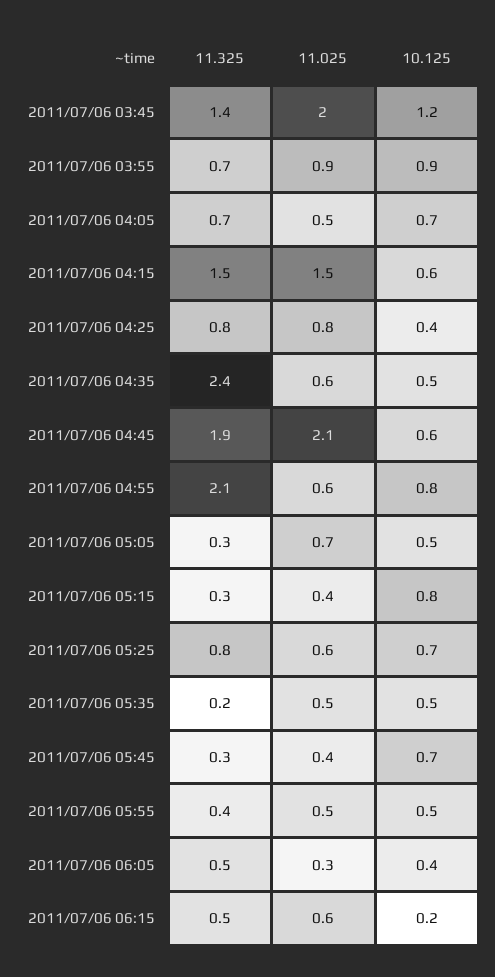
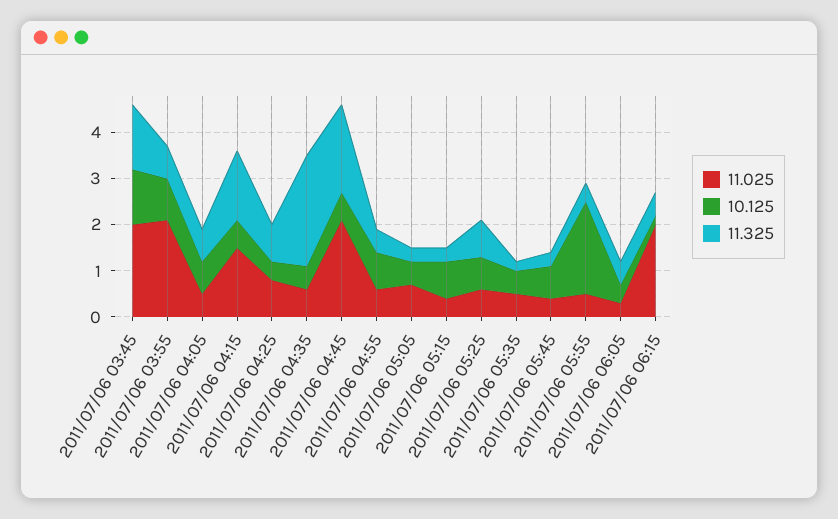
  {
    "11.325": {
      "2011/07/06 03:45": 1.4,
      "2011/07/06 03:55": 0.7,
      "2011/07/06 04:05": 0.7,
      "2011/07/06 04:15": 1.5,
      "2011/07/06 04:25": 0.8,
      "2011/07/06 04:35": 2.4,
      "2011/07/06 04:45": 1.9,
-     "2011/07/06 04:55": 2.1,
+     "2011/07/06 04:55": 0.5,
      "2011/07/06 05:05": 0.3,
      "2011/07/06 05:15": 0.3,
      "2011/07/06 05:25": 0.8,
      "2011/07/06 05:35": 0.2,
      "2011/07/06 05:45": 0.3,
      "2011/07/06 05:55": 0.4,
      "2011/07/06 06:05": 0.5,
      "2011/07/06 06:15": 0.5
    },
    "11.025": {
      "2011/07/06 03:45": 2,
-     "2011/07/06 03:55": 0.9,
+     "2011/07/06 03:55": 2,
      "2011/07/06 04:05": 0.5,
      "2011/07/06 04:15": 1.5,
      "2011/07/06 04:25": 0.8,
      "2011/07/06 04:35": 0.6,
      "2011/07/06 04:45": 2.1,
      "2011/07/06 04:55": 0.6,
      "2011/07/06 05:05": 0.7,
      "2011/07/06 05:15": 0.4,
      "2011/07/06 05:25": 0.6,
      "2011/07/06 05:35": 0.5,
      "2011/07/06 05:45": 0.4,
      "2011/07/06 05:55": 0.5,
      "2011/07/06 06:05": 0.3,
-     "2011/07/06 06:15": 0.6
+     "2011/07/06 06:15": 2
    },
    "10.125": {
      "2011/07/06 03:45": 1.2,
      "2011/07/06 03:55": 0.9,
      "2011/07/06 04:05": 0.7,
      "2011/07/06 04:15": 0.6,
      "2011/07/06 04:25": 0.4,
      "2011/07/06 04:35": 0.5,
      "2011/07/06 04:45": 0.6,
      "2011/07/06 04:55": 0.8,
      "2011/07/06 05:05": 0.5,
      "2011/07/06 05:15": 0.8,
      "2011/07/06 05:25": 0.7,
      "2011/07/06 05:35": 0.5,
      "2011/07/06 05:45": 0.7,
-     "2011/07/06 05:55": 0.5,
+     "2011/07/06 05:55": 2,
      "2011/07/06 06:05": 0.4,
      "2011/07/06 06:15": 0.2
    }
  }

